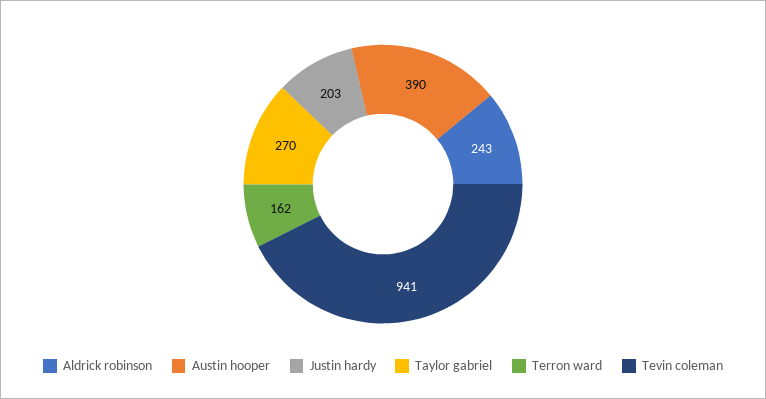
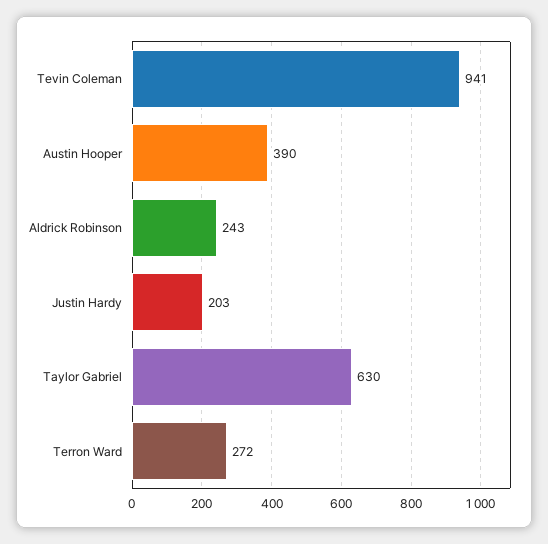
  {
    "Aldrick robinson": 243,
    "Austin hooper": 390,
    "Justin hardy": 203,
-   "Taylor gabriel": 270,
+   "Taylor gabriel": 630,
-   "Terron ward": 162,
+   "Terron ward": 272,
    "Tevin coleman": 941
  }

